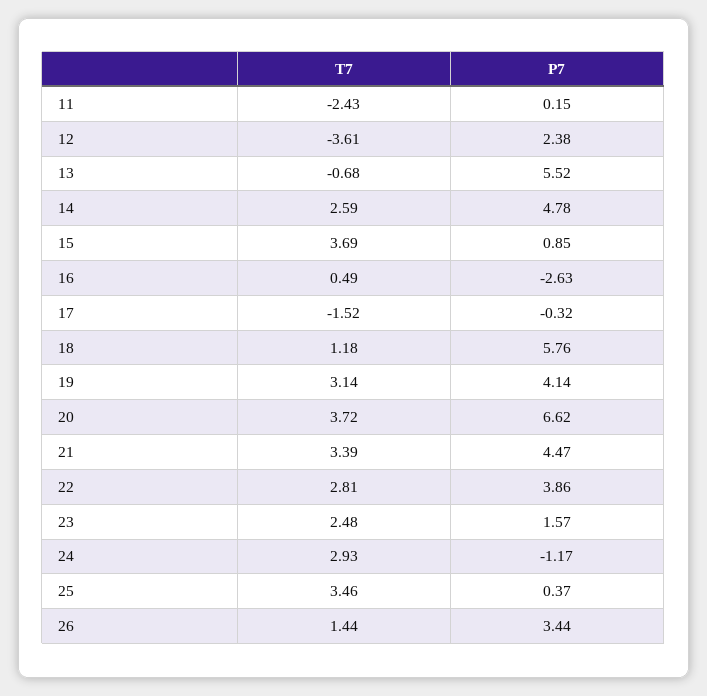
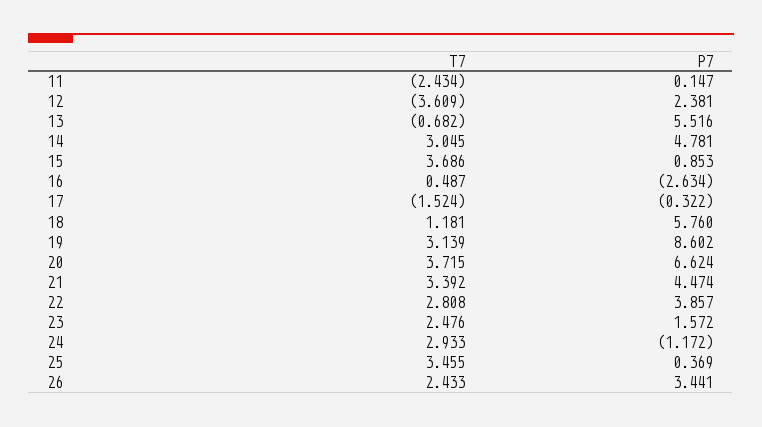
  {
    "T7": {
      "11": -2.434,
      "12": -3.609,
      "13": -0.682,
-     "14": 2.59,
+     "14": 3.045,
      "15": 3.686,
      "16": 0.487,
      "17": -1.524,
      "18": 1.181,
      "19": 3.139,
      "20": 3.715,
      "21": 3.392,
      "22": 2.808,
      "23": 2.476,
      "24": 2.933,
      "25": 3.455,
-     "26": 1.44
+     "26": 2.433
    },
    "P7": {
      "11": 0.147,
      "12": 2.381,
      "13": 5.516,
      "14": 4.781,
      "15": 0.853,
      "16": -2.634,
      "17": -0.322,
      "18": 5.76,
-     "19": 4.14,
+     "19": 8.602,
      "20": 6.624,
      "21": 4.474,
      "22": 3.857,
      "23": 1.572,
      "24": -1.172,
      "25": 0.369,
      "26": 3.441
    }
  }

